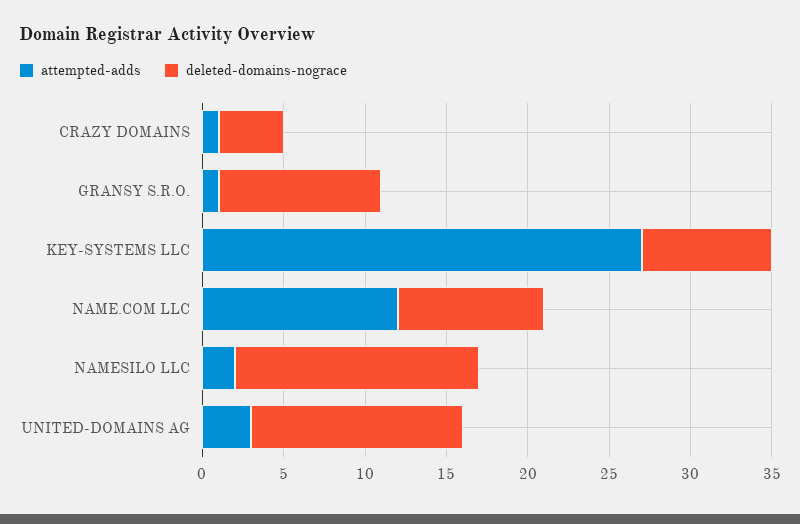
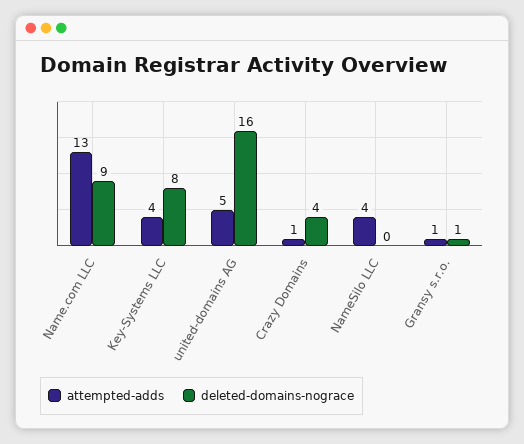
  {
    "attempted-adds": {
      "CRAZY DOMAINS": 1,
      "GRANSY S.R.O.": 1,
-     "KEY-SYSTEMS LLC": 27,
+     "KEY-SYSTEMS LLC": 4,
-     "NAME.COM LLC": 12,
+     "NAME.COM LLC": 13,
-     "NAMESILO LLC": 2,
+     "NAMESILO LLC": 4,
-     "UNITED-DOMAINS AG": 3
+     "UNITED-DOMAINS AG": 5
    },
    "deleted-domains-nograce": {
      "CRAZY DOMAINS": 4,
-     "GRANSY S.R.O.": 10,
+     "GRANSY S.R.O.": 1,
      "KEY-SYSTEMS LLC": 8,
      "NAME.COM LLC": 9,
-     "NAMESILO LLC": 15,
+     "NAMESILO LLC": 0,
-     "UNITED-DOMAINS AG": 13
+     "UNITED-DOMAINS AG": 16
    }
  }

